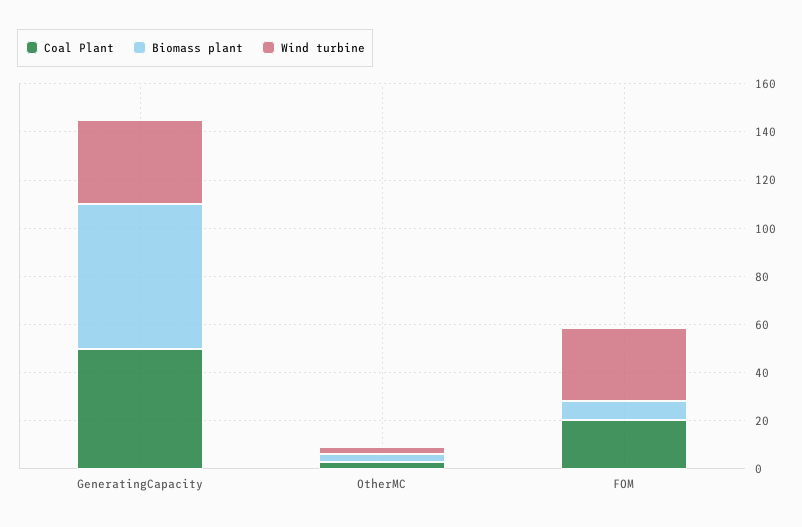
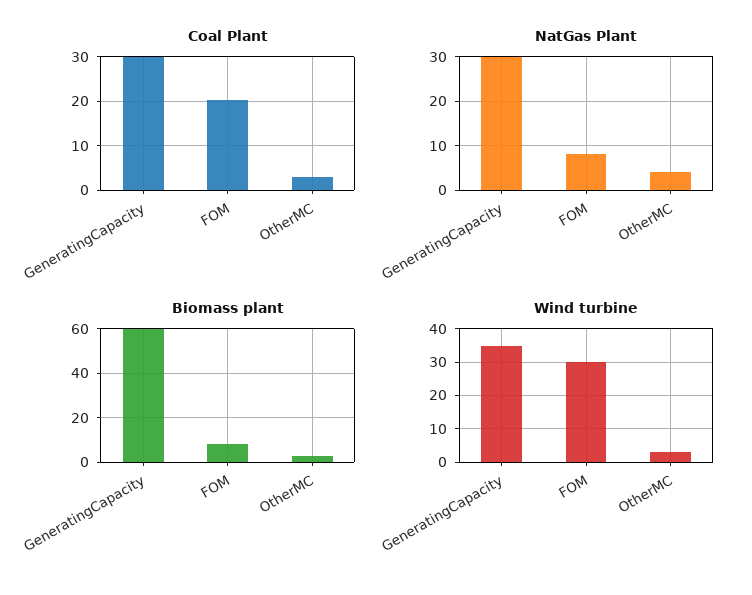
  {
    "Coal Plant": {
-     "GeneratingCapacity": 50,
+     "GeneratingCapacity": 30,
      "OtherMC": 4,
      "FOM": 20
    },
    "Biomass plant": {
      "GeneratingCapacity": 60,
      "OtherMC": 5,
      "FOM": 10
    },
    "Wind turbine": {
      "GeneratingCapacity": 36,
      "OtherMC": 4,
      "FOM": 30
-   }
+   },
+   "NatGas Plant": {
+     "GeneratingCapacity": 30,
+     "FOM": 8,
+     "OtherMC": 4
+   }
  }

